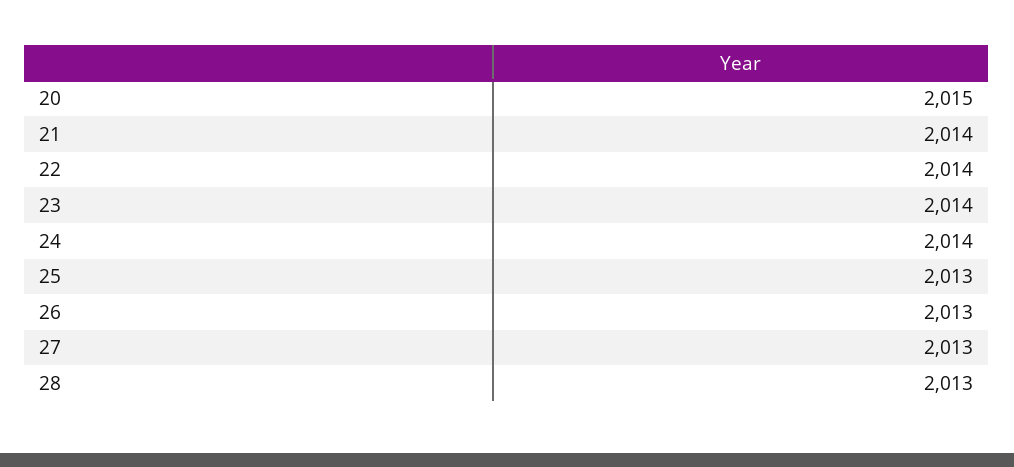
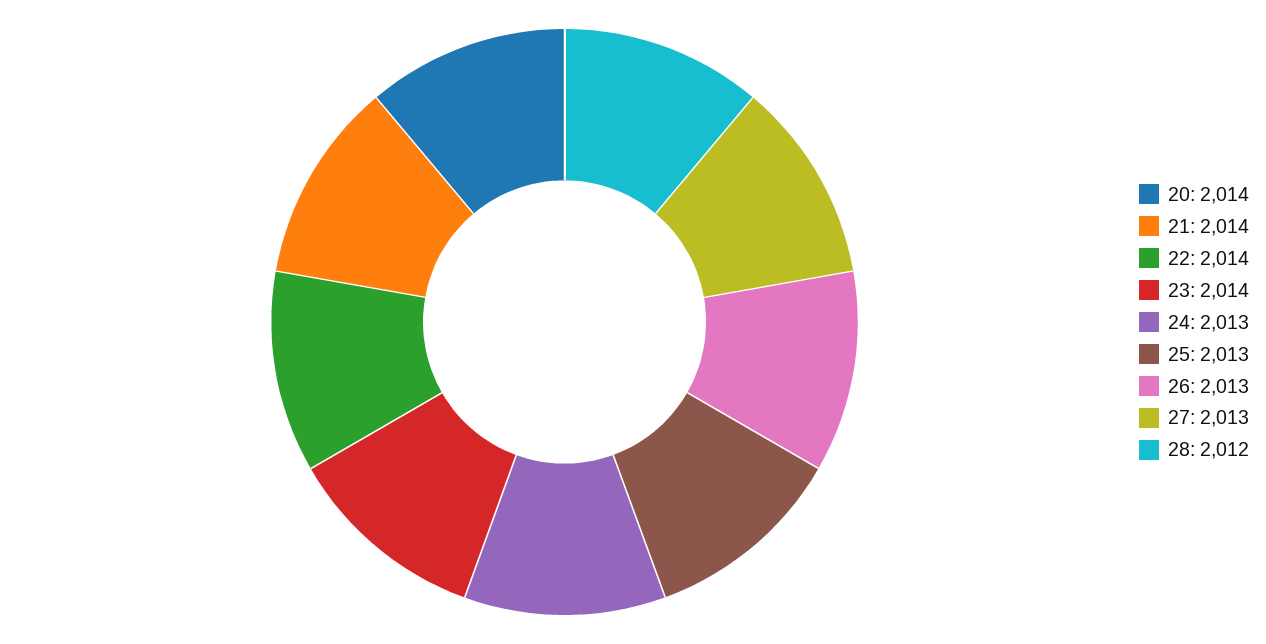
  {
-   "20": 2015,
+   "20": 2014,
    "21": 2014,
    "22": 2014,
    "23": 2014,
-   "24": 2014,
+   "24": 2013,
    "25": 2013,
    "26": 2013,
    "27": 2013,
-   "28": 2013
+   "28": 2012
  }

